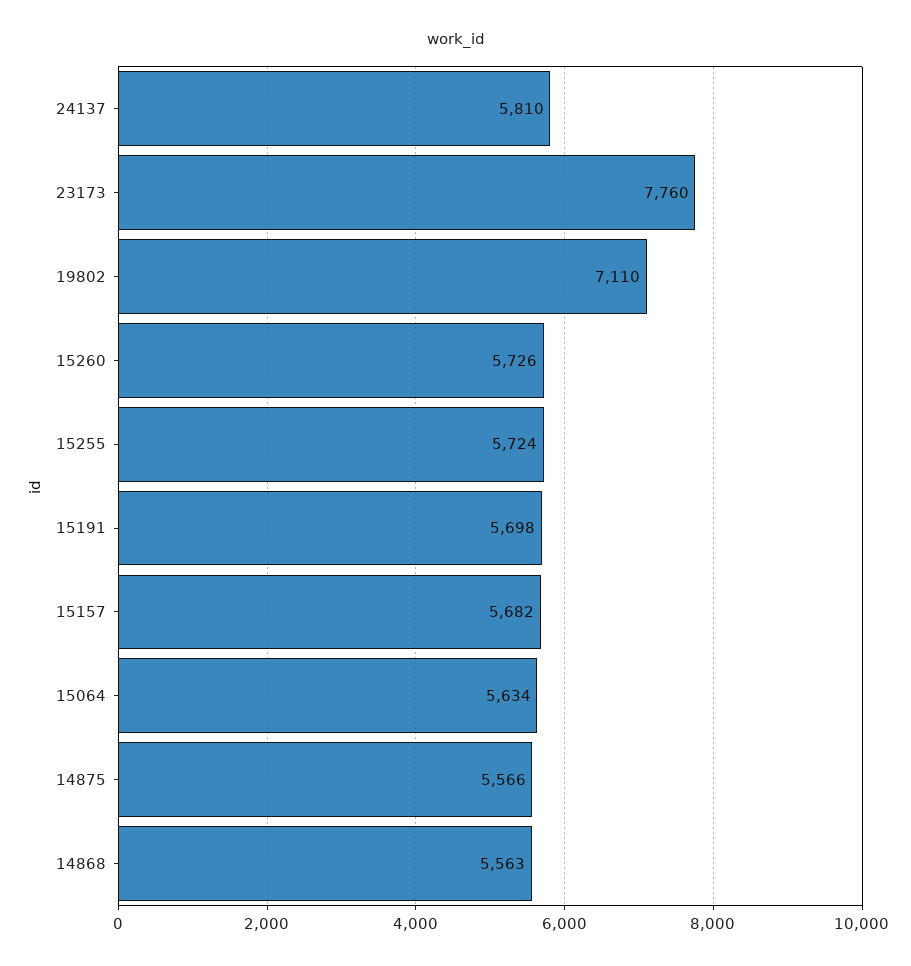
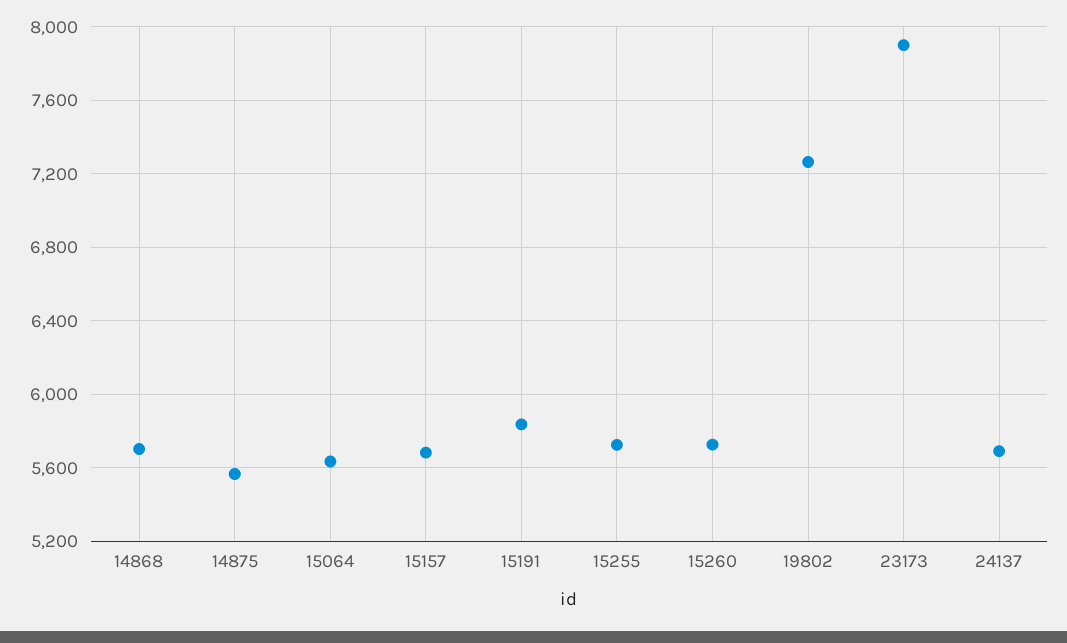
  {
-   "24137": 5810,
+   "24137": 5700,
-   "23173": 7760,
+   "23173": 7900,
-   "19802": 7110,
+   "19802": 7250,
    "15260": 5726,
    "15255": 5724,
-   "15191": 5698,
+   "15191": 5850,
    "15157": 5682,
    "15064": 5634,
    "14875": 5566,
-   "14868": 5563
+   "14868": 5700
  }

